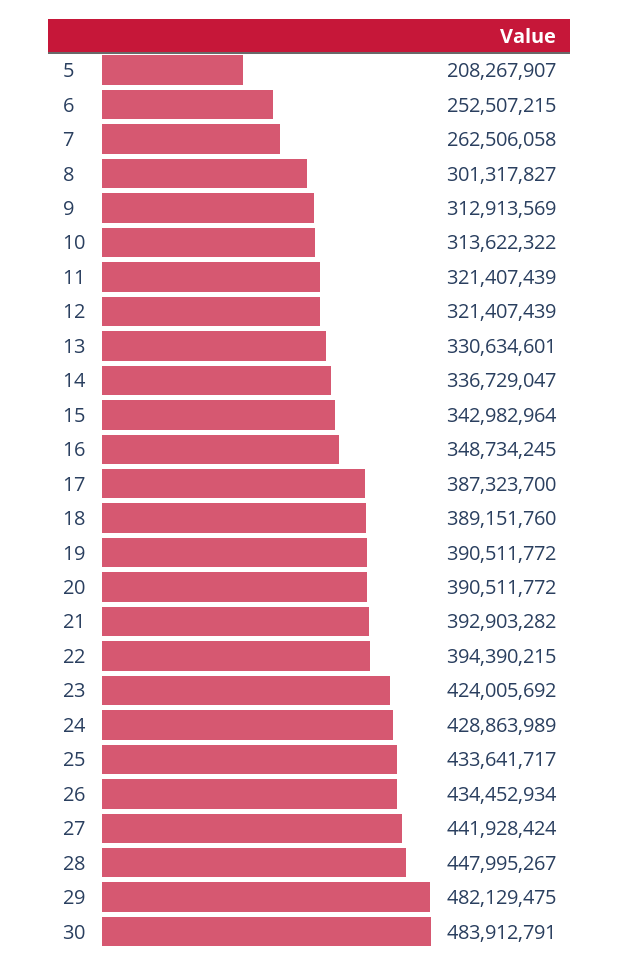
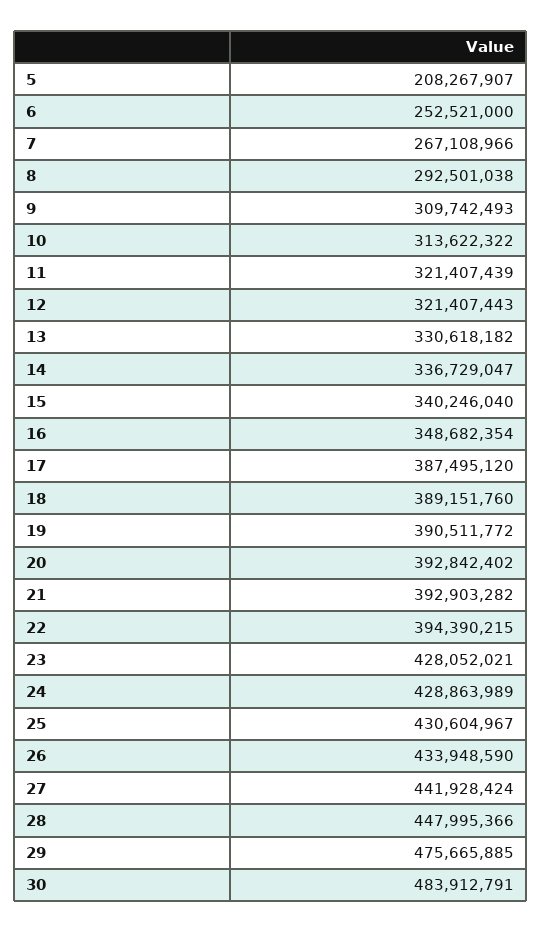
  {
    "5": 208267907,
-   "6": 252507215,
+   "6": 252521000,
-   "7": 262506058,
+   "7": 267108966,
-   "8": 301317827,
+   "8": 292501038,
-   "9": 312913569,
+   "9": 309742493,
    "10": 313622322,
    "11": 321407439,
-   "12": 321407439,
+   "12": 321407443,
-   "13": 330634601,
+   "13": 330618182,
    "14": 336729047,
-   "15": 342982964,
+   "15": 340246040,
-   "16": 348734245,
+   "16": 348682354,
-   "17": 387323700,
+   "17": 387495120,
    "18": 389151760,
    "19": 390511772,
-   "20": 390511772,
+   "20": 392842402,
    "21": 392903282,
    "22": 394390215,
-   "23": 424005692,
+   "23": 428052021,
    "24": 428863989,
-   "25": 433641717,
+   "25": 430604967,
-   "26": 434452934,
+   "26": 433948590,
    "27": 441928424,
-   "28": 447995267,
+   "28": 447995366,
-   "29": 482129475,
+   "29": 475665885,
    "30": 483912791
  }

